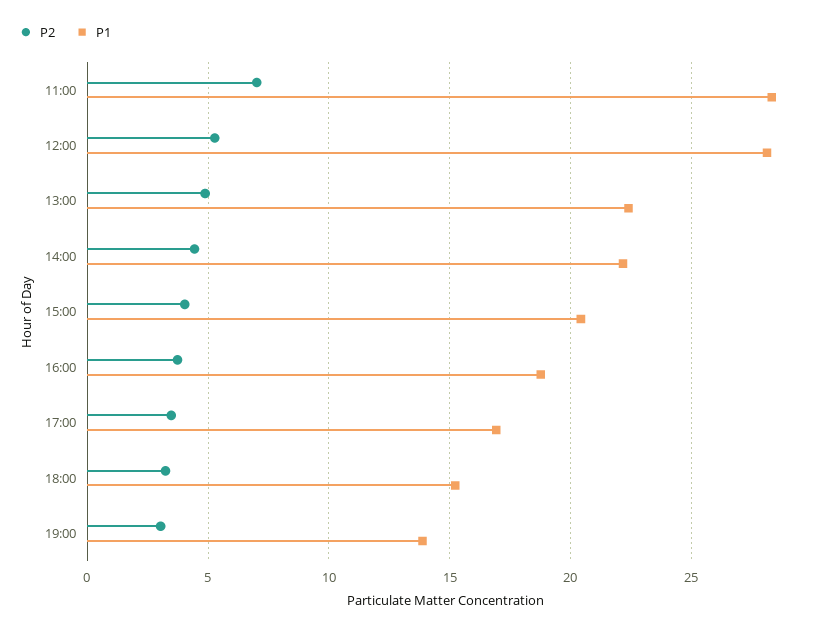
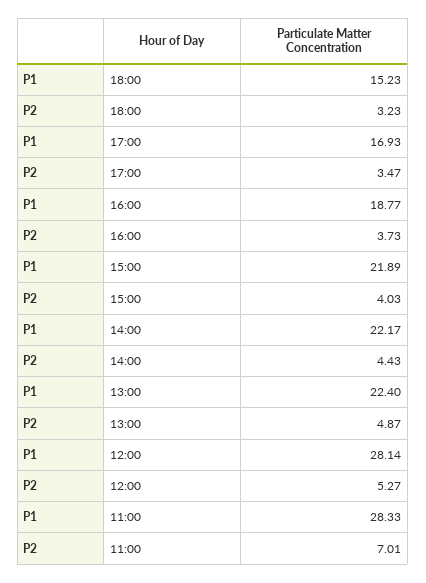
  {
    "P2": {
      "11:00": 7.01,
      "12:00": 5.27,
      "13:00": 4.87,
      "14:00": 4.43,
      "15:00": 4.03,
      "16:00": 3.73,
      "17:00": 3.47,
-     "18:00": 3.23,
+     "18:00": 3.23
-     "19:00": 3
    },
    "P1": {
      "11:00": 28.33,
      "12:00": 28.14,
      "13:00": 22.4,
      "14:00": 22.17,
-     "15:00": 20.5,
+     "15:00": 21.89,
      "16:00": 18.77,
      "17:00": 16.93,
-     "18:00": 15.23,
+     "18:00": 15.23
-     "19:00": 14
    }
  }

